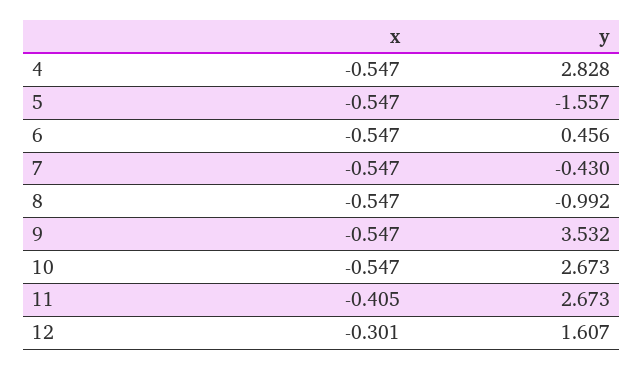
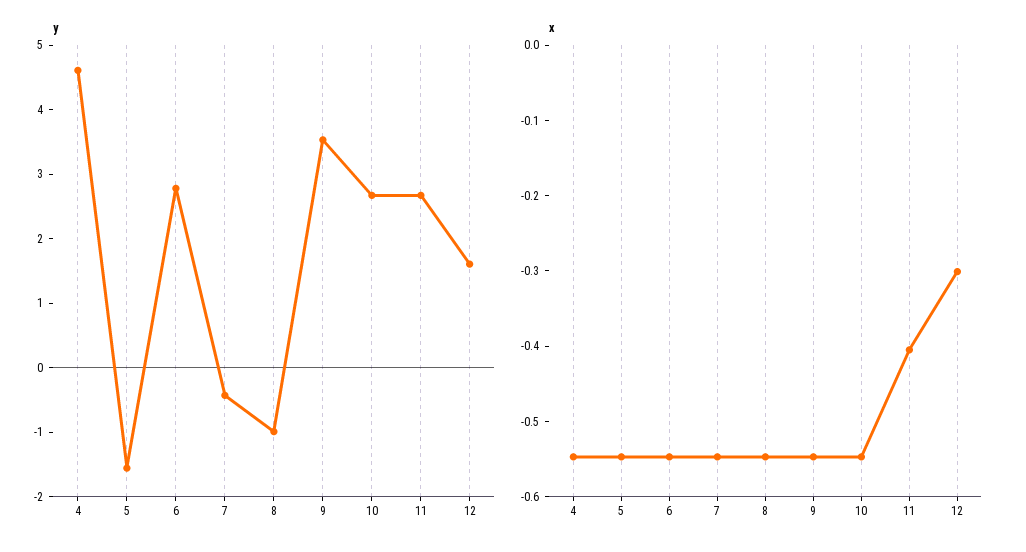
  {
    "x": {
      "4": -0.547,
      "5": -0.547,
      "6": -0.547,
      "7": -0.547,
      "8": -0.547,
      "9": -0.547,
      "10": -0.547,
      "11": -0.405,
      "12": -0.301
    },
    "y": {
-     "4": 2.828,
+     "4": 4.6,
      "5": -1.557,
-     "6": 0.456,
+     "6": 2.8,
      "7": -0.43,
      "8": -0.992,
      "9": 3.532,
      "10": 2.673,
      "11": 2.673,
      "12": 1.607
    }
  }

